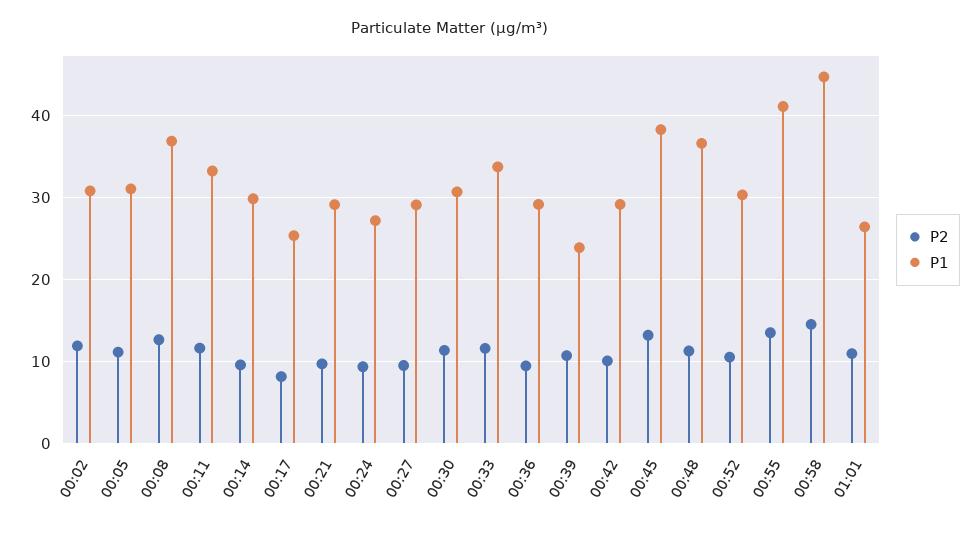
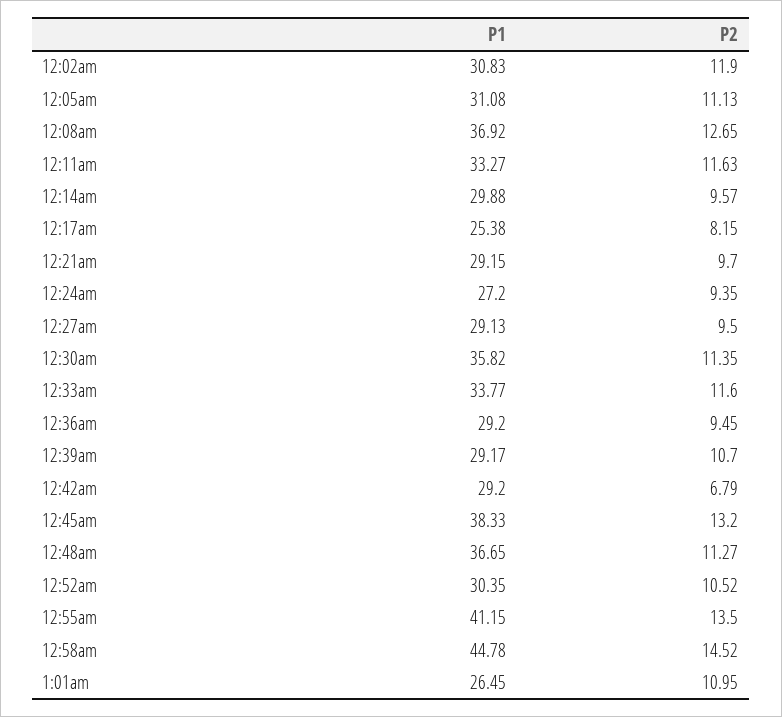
  {
    "P2": {
      "00:02": 11.9,
      "00:05": 11.13,
      "00:08": 12.65,
      "00:11": 11.63,
      "00:14": 9.57,
      "00:17": 8.15,
      "00:21": 9.7,
      "00:24": 9.35,
      "00:27": 9.5,
      "00:30": 11.35,
      "00:33": 11.6,
      "00:36": 9.45,
      "00:39": 10.7,
-     "00:42": 10,
+     "00:42": 6.79,
      "00:45": 13.2,
      "00:48": 11.27,
      "00:52": 10.52,
      "00:55": 13.5,
      "00:58": 14.52,
      "01:01": 10.95
    },
    "P1": {
      "00:02": 30.83,
      "00:05": 31.08,
      "00:08": 36.92,
      "00:11": 33.27,
      "00:14": 29.88,
      "00:17": 25.38,
      "00:21": 29.15,
      "00:24": 27.2,
      "00:27": 29.13,
-     "00:30": 31,
+     "00:30": 35.82,
      "00:33": 33.77,
      "00:36": 29.2,
-     "00:39": 24,
+     "00:39": 29.17,
      "00:42": 29.2,
      "00:45": 38.33,
      "00:48": 36.65,
      "00:52": 30.35,
      "00:55": 41.15,
      "00:58": 44.78,
      "01:01": 26.45
    }
  }

